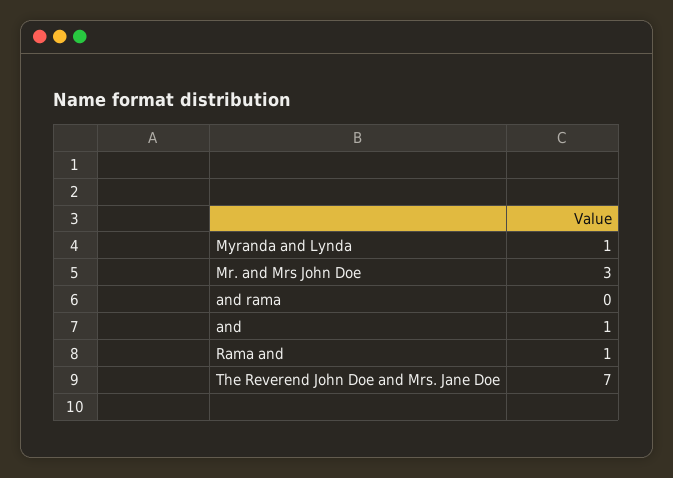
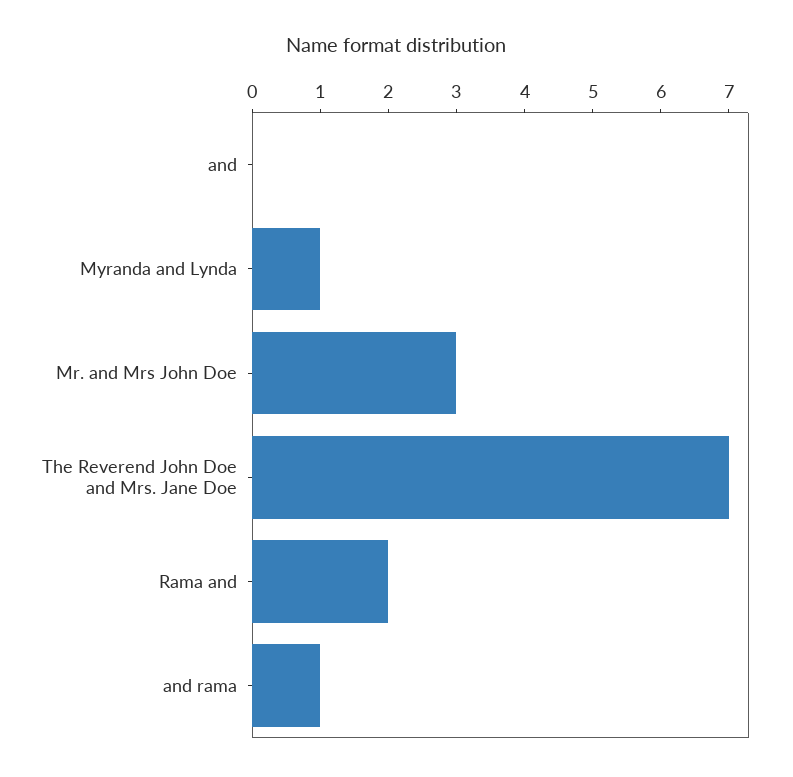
  {
    "Myranda and Lynda": 1,
    "Mr. and Mrs John Doe": 3,
-   "and rama": 0,
+   "and rama": 1,
-   "and": 1,
+   "and": 0,
-   "Rama and": 1,
+   "Rama and": 2,
    "The Reverend John Doe and Mrs. Jane Doe": 7
  }

